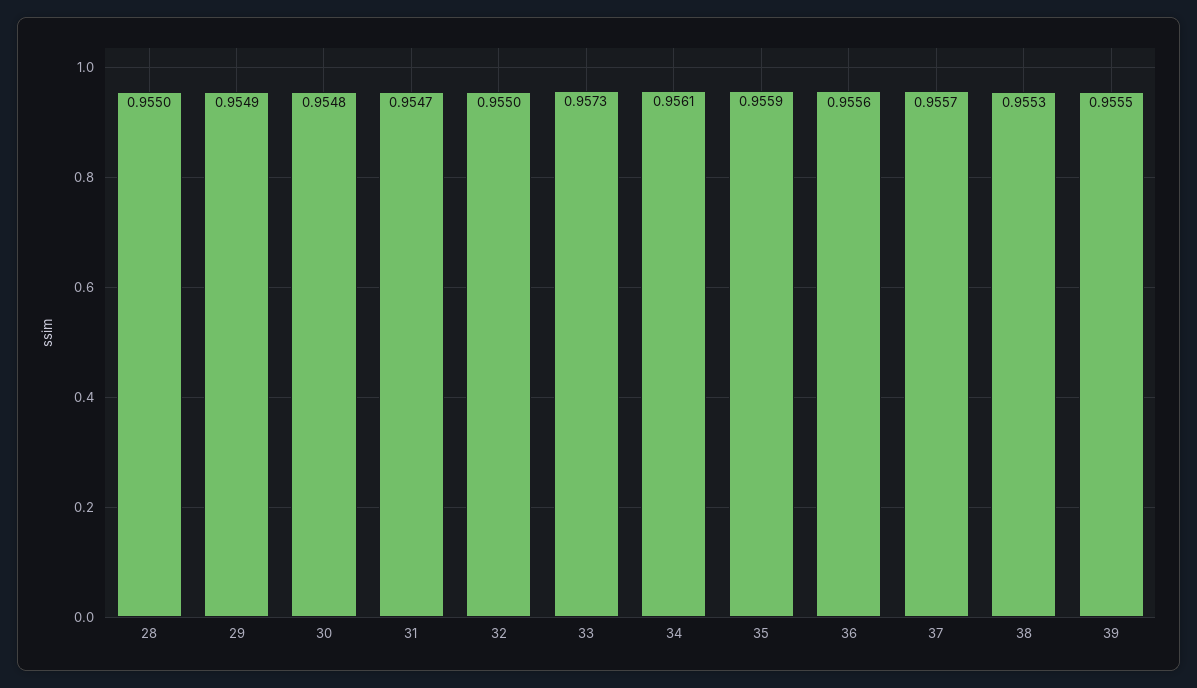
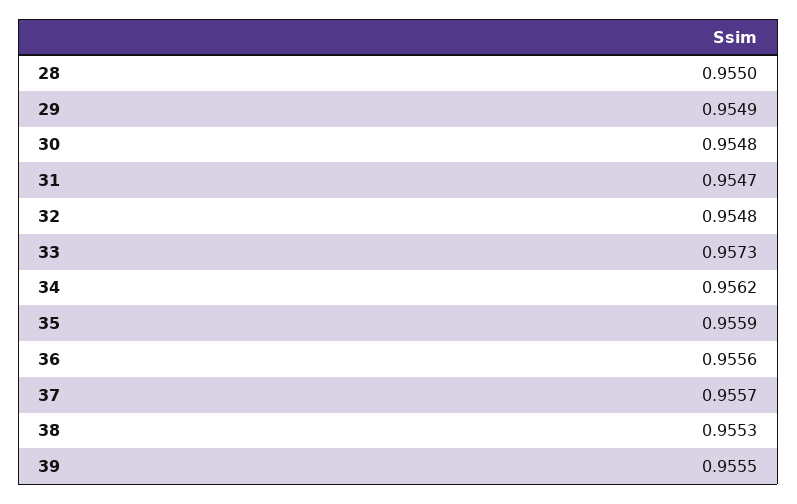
  {
    "28": 0.955,
    "29": 0.9549,
    "30": 0.9548,
    "31": 0.9547,
-   "32": 0.955,
+   "32": 0.9548,
    "33": 0.9573,
-   "34": 0.9561,
+   "34": 0.9562,
    "35": 0.9559,
    "36": 0.9556,
    "37": 0.9557,
    "38": 0.9553,
    "39": 0.9555
  }

